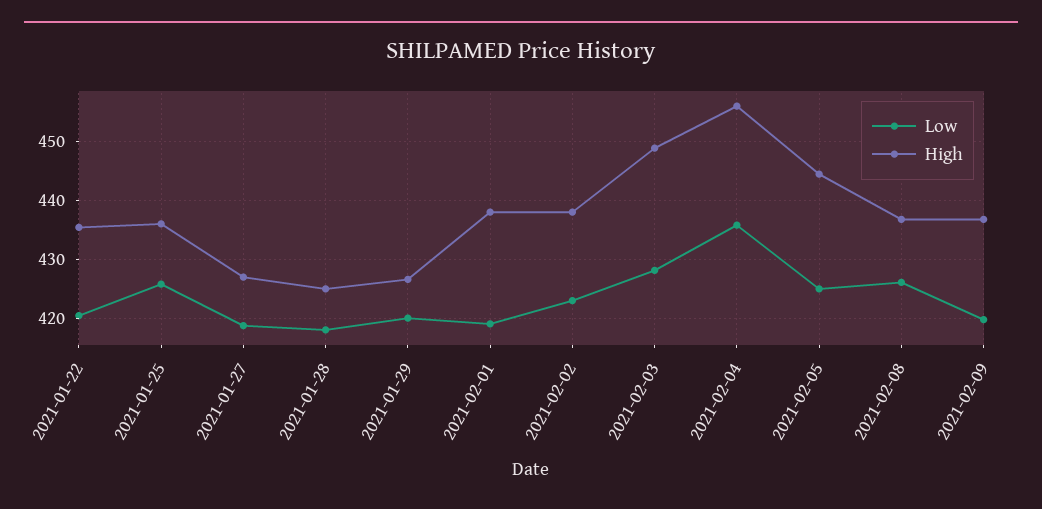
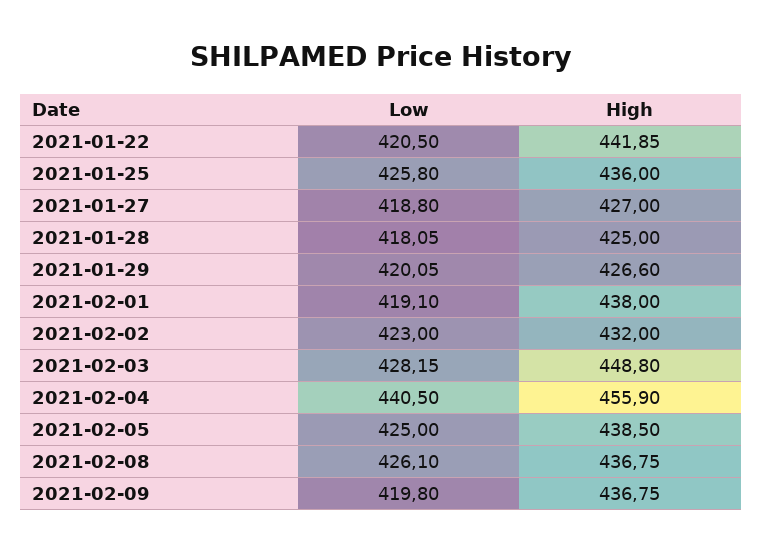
  {
    "Low": {
      "2021-01-22": 420.5,
      "2021-01-25": 425.8,
      "2021-01-27": 418.8,
      "2021-01-28": 418.05,
      "2021-01-29": 420.05,
      "2021-02-01": 419.1,
      "2021-02-02": 423,
      "2021-02-03": 428.15,
-     "2021-02-04": 436,
+     "2021-02-04": 440.5,
      "2021-02-05": 425,
      "2021-02-08": 426.1,
      "2021-02-09": 419.8
    },
    "High": {
-     "2021-01-22": 436,
+     "2021-01-22": 441.85,
      "2021-01-25": 436,
      "2021-01-27": 427,
      "2021-01-28": 425,
      "2021-01-29": 426.6,
      "2021-02-01": 438,
-     "2021-02-02": 438,
+     "2021-02-02": 432,
      "2021-02-03": 448.8,
      "2021-02-04": 455.9,
-     "2021-02-05": 444,
+     "2021-02-05": 438.5,
      "2021-02-08": 436.75,
      "2021-02-09": 436.75
    }
  }

